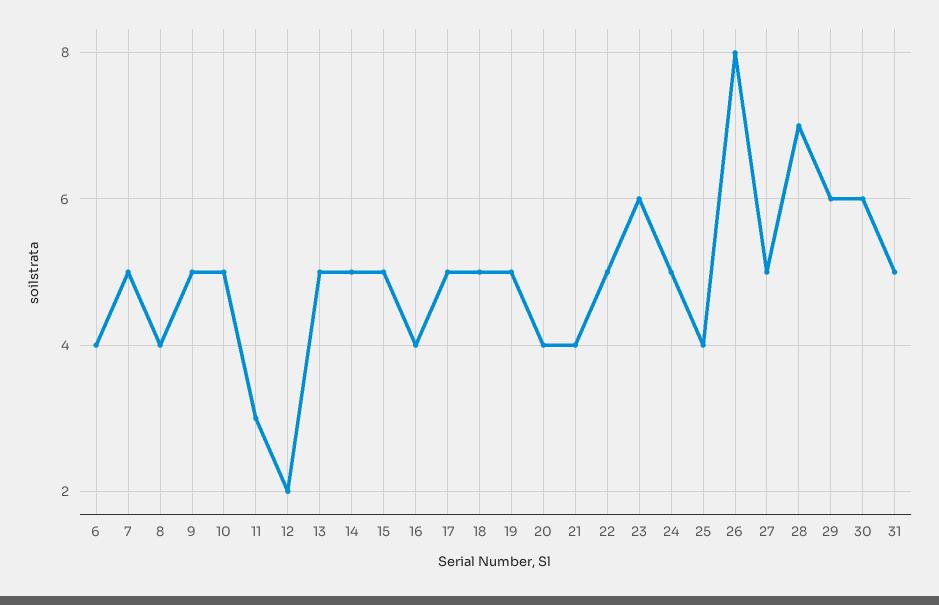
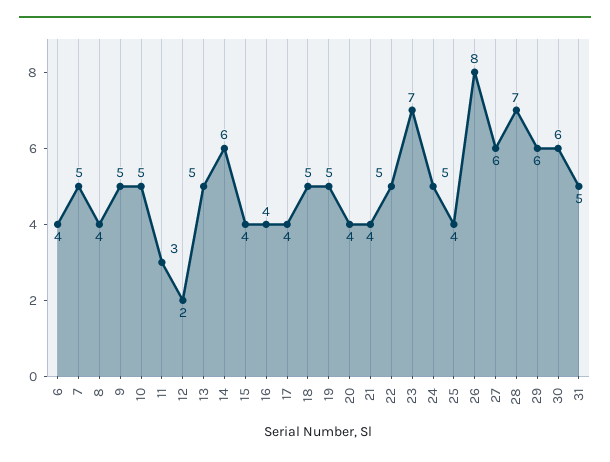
  {
    "6": 4,
    "7": 5,
    "8": 4,
    "9": 5,
    "10": 5,
    "11": 3,
    "12": 2,
    "13": 5,
-   "14": 5,
+   "14": 6,
-   "15": 5,
+   "15": 4,
    "16": 4,
-   "17": 5,
+   "17": 4,
    "18": 5,
    "19": 5,
    "20": 4,
    "21": 4,
    "22": 5,
-   "23": 6,
+   "23": 7,
    "24": 5,
    "25": 4,
    "26": 8,
-   "27": 5,
+   "27": 6,
    "28": 7,
    "29": 6,
    "30": 6,
    "31": 5
  }

